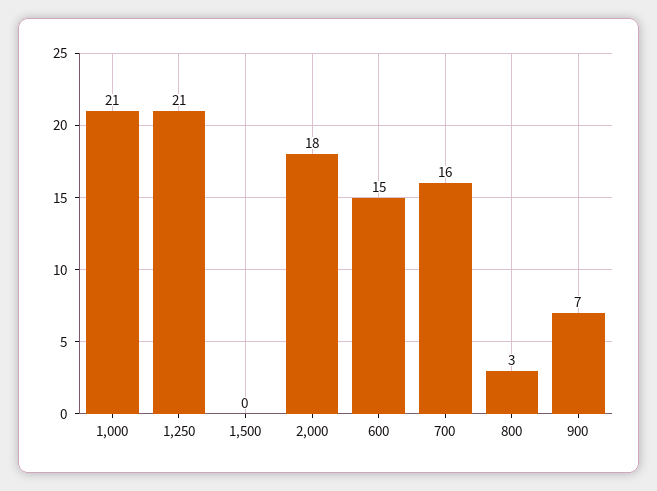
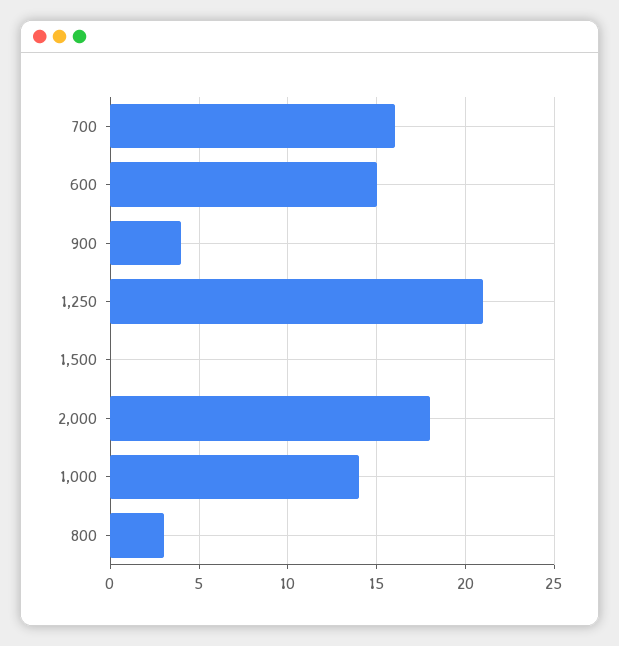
  {
-   "1,000": 21,
+   "1,000": 14,
    "1,250": 21,
    "1,500": 0,
    "2,000": 18,
    "600": 15,
    "700": 16,
    "800": 3,
-   "900": 7
+   "900": 4
  }

